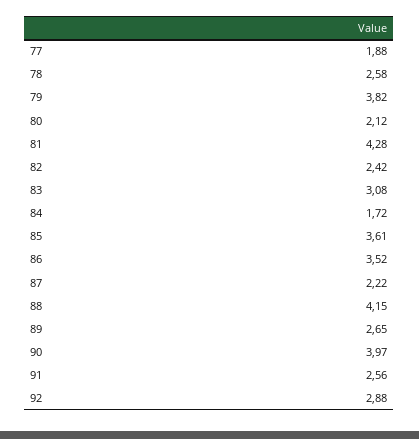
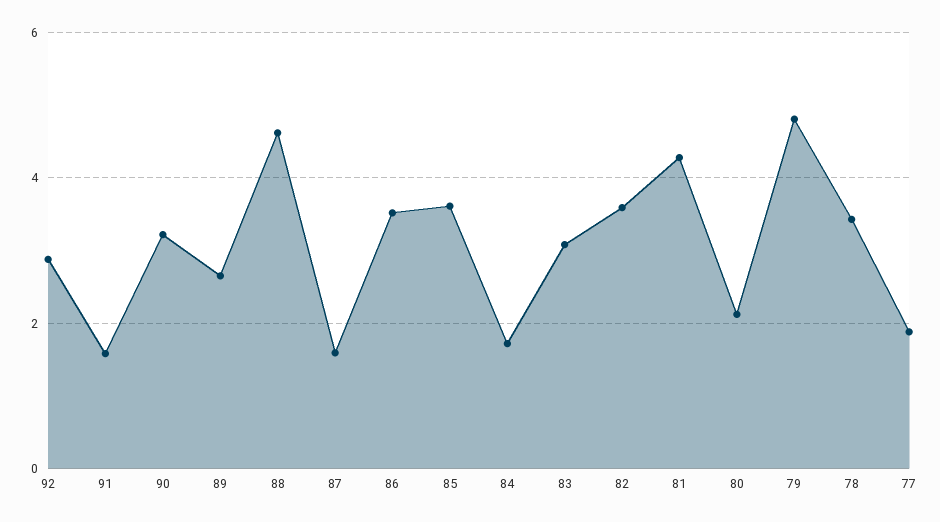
  {
    "77": 1.88,
-   "78": 2.58,
+   "78": 3.4,
-   "79": 3.82,
+   "79": 4.8,
    "80": 2.12,
    "81": 4.28,
-   "82": 2.42,
+   "82": 3.6,
    "83": 3.08,
    "84": 1.72,
    "85": 3.61,
    "86": 3.52,
-   "87": 2.22,
+   "87": 1.6,
-   "88": 4.15,
+   "88": 4.6,
    "89": 2.65,
-   "90": 3.97,
+   "90": 3.2,
-   "91": 2.56,
+   "91": 1.6,
    "92": 2.88
  }

